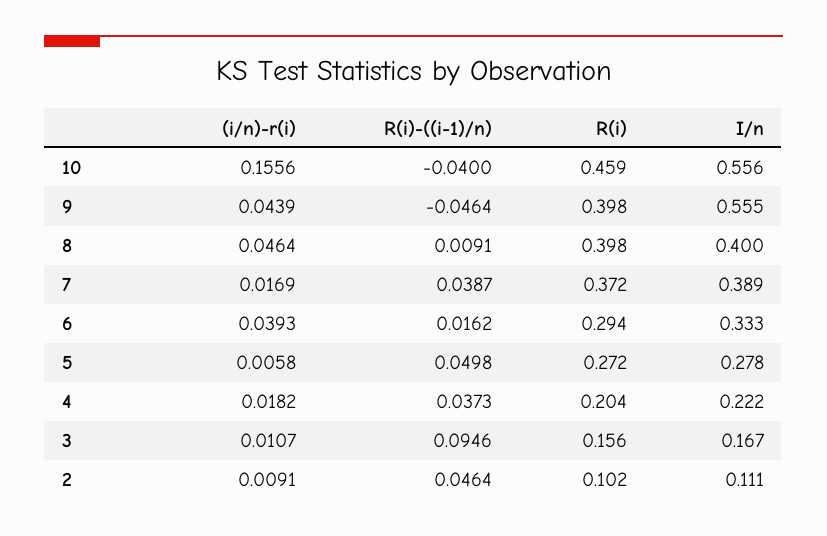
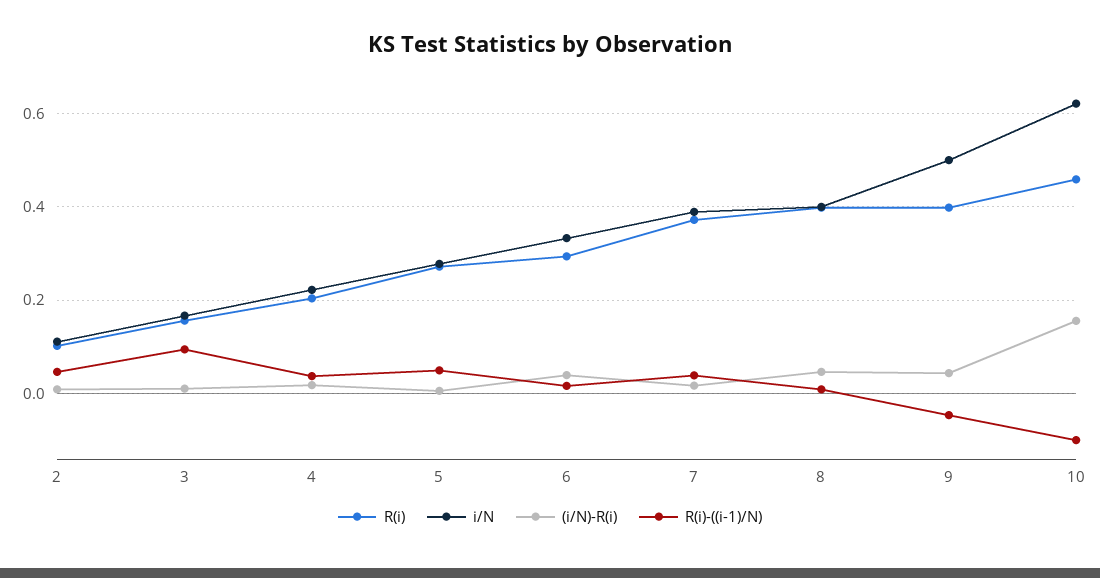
  {
    "(i/n)-r(i)": {
      "10": 0.1556,
      "9": 0.0439,
      "8": 0.0464,
      "7": 0.0169,
      "6": 0.0393,
      "5": 0.0058,
      "4": 0.0182,
      "3": 0.0107,
      "2": 0.0091
    },
    "R(i)-((i-1)/n)": {
-     "10": -0.04,
+     "10": -0.1,
      "9": -0.0464,
      "8": 0.0091,
      "7": 0.0387,
      "6": 0.0162,
      "5": 0.0498,
      "4": 0.0373,
      "3": 0.0946,
      "2": 0.0464
    },
    "R(i)": {
      "10": 0.459,
      "9": 0.398,
      "8": 0.398,
      "7": 0.372,
      "6": 0.294,
      "5": 0.272,
      "4": 0.204,
      "3": 0.156,
      "2": 0.102
    },
    "I/n": {
-     "10": 0.556,
+     "10": 0.62,
-     "9": 0.555,
+     "9": 0.5,
      "8": 0.4,
      "7": 0.389,
      "6": 0.333,
      "5": 0.278,
      "4": 0.222,
      "3": 0.167,
      "2": 0.111
    }
  }

